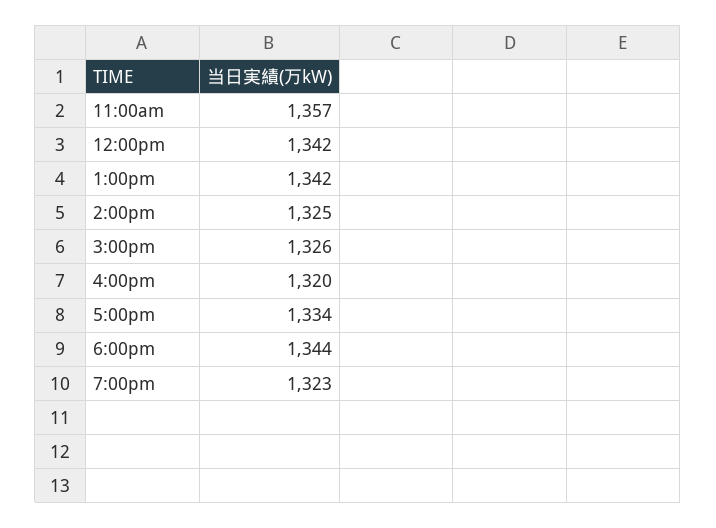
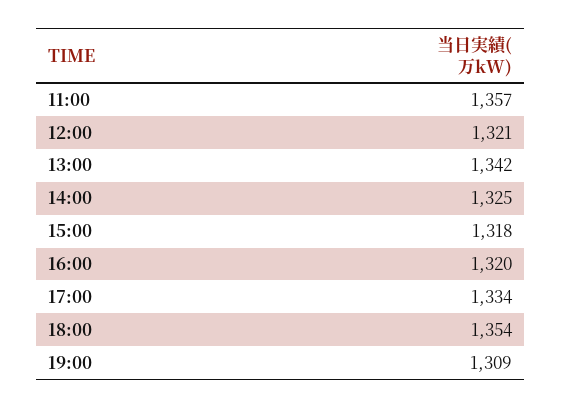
  {
    "11:00am": 1357,
-   "12:00pm": 1342,
+   "12:00pm": 1321,
    "1:00pm": 1342,
    "2:00pm": 1325,
-   "3:00pm": 1326,
+   "3:00pm": 1318,
    "4:00pm": 1320,
    "5:00pm": 1334,
-   "6:00pm": 1344,
+   "6:00pm": 1354,
-   "7:00pm": 1323
+   "7:00pm": 1309
  }

